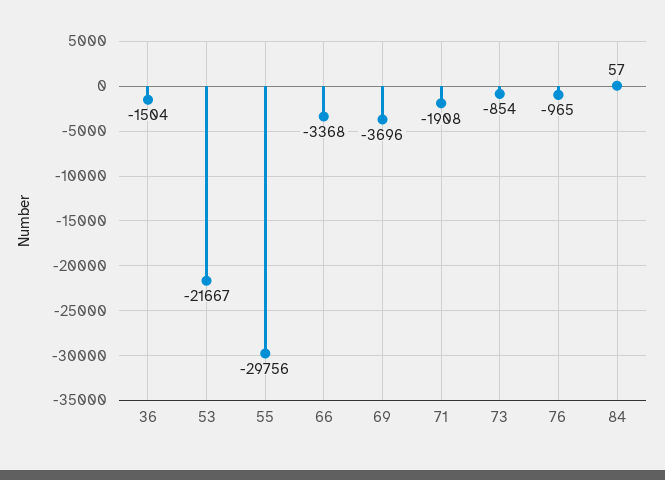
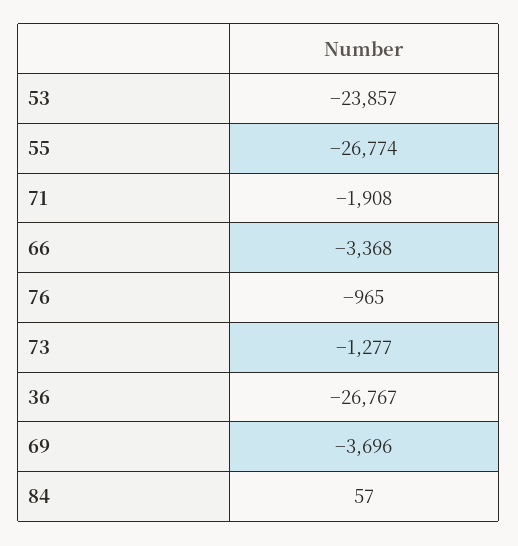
  {
-   "36": -1504,
+   "36": -26767,
-   "53": -21667,
+   "53": -23857,
-   "55": -29756,
+   "55": -26774,
    "66": -3368,
    "69": -3696,
    "71": -1908,
-   "73": -854,
+   "73": -1277,
    "76": -965,
    "84": 57
  }

